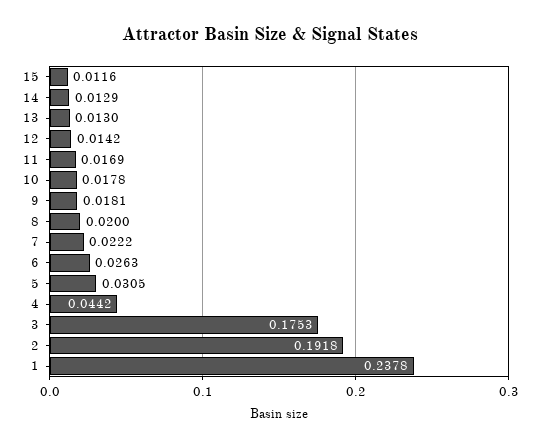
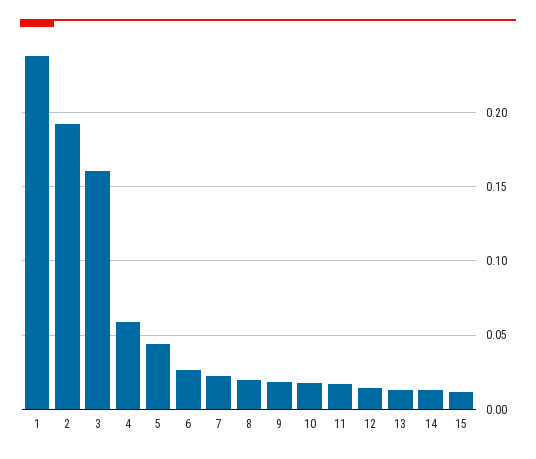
  {
    "15": 0.0116,
    "14": 0.0129,
    "13": 0.013,
    "12": 0.0142,
    "11": 0.0169,
    "10": 0.0178,
    "9": 0.0181,
    "8": 0.02,
    "7": 0.0222,
    "6": 0.0263,
-   "5": 0.0305,
+   "5": 0.045,
-   "4": 0.0442,
+   "4": 0.06,
-   "3": 0.1753,
+   "3": 0.16,
    "2": 0.1918,
    "1": 0.2378
  }

